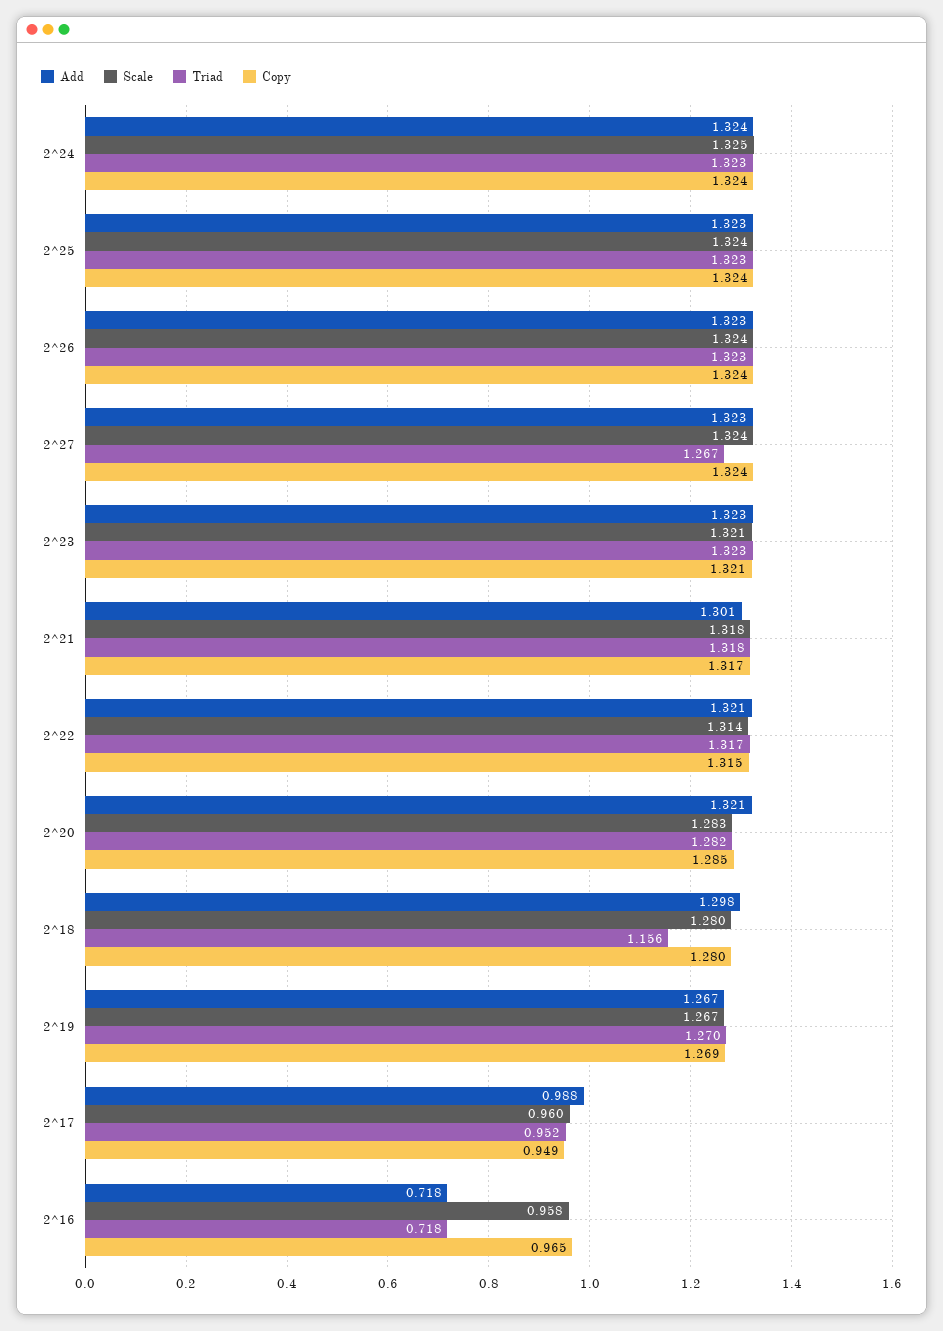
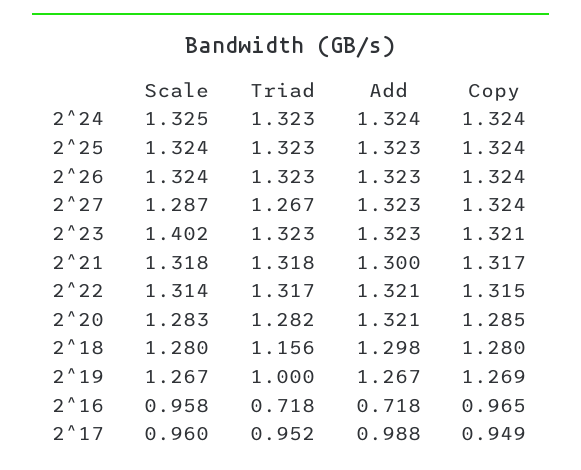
  {
    "Add": {
      "2^24": 1.324,
      "2^25": 1.323,
      "2^26": 1.323,
      "2^27": 1.323,
      "2^23": 1.323,
-     "2^21": 1.301,
+     "2^21": 1.3,
      "2^22": 1.321,
      "2^20": 1.321,
      "2^18": 1.298,
      "2^19": 1.267,
      "2^17": 0.988,
      "2^16": 0.718
    },
    "Scale": {
      "2^24": 1.325,
      "2^25": 1.324,
      "2^26": 1.324,
-     "2^27": 1.324,
+     "2^27": 1.287,
-     "2^23": 1.321,
+     "2^23": 1.402,
      "2^21": 1.318,
      "2^22": 1.314,
      "2^20": 1.283,
      "2^18": 1.28,
      "2^19": 1.267,
      "2^17": 0.96,
      "2^16": 0.958
    },
    "Triad": {
      "2^24": 1.323,
      "2^25": 1.323,
      "2^26": 1.323,
      "2^27": 1.267,
      "2^23": 1.323,
      "2^21": 1.318,
      "2^22": 1.317,
      "2^20": 1.282,
      "2^18": 1.156,
-     "2^19": 1.27,
+     "2^19": 1,
      "2^17": 0.952,
      "2^16": 0.718
    },
    "Copy": {
      "2^24": 1.324,
      "2^25": 1.324,
      "2^26": 1.324,
      "2^27": 1.324,
      "2^23": 1.321,
      "2^21": 1.317,
      "2^22": 1.315,
      "2^20": 1.285,
      "2^18": 1.28,
      "2^19": 1.269,
      "2^17": 0.949,
      "2^16": 0.965
    }
  }

